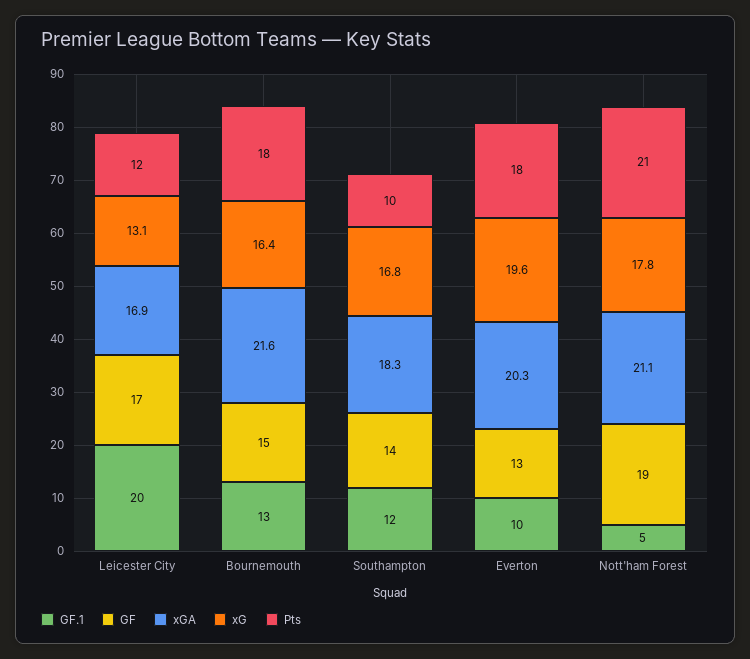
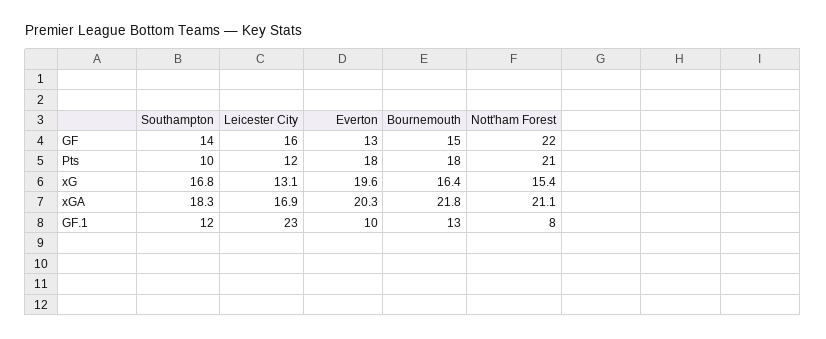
  {
    "GF.1": {
-     "Leicester City": 20,
+     "Leicester City": 23,
      "Bournemouth": 13,
      "Southampton": 12,
      "Everton": 10,
-     "Nott'ham Forest": 5
+     "Nott'ham Forest": 8
    },
    "GF": {
-     "Leicester City": 17,
+     "Leicester City": 16,
      "Bournemouth": 15,
      "Southampton": 14,
      "Everton": 13,
-     "Nott'ham Forest": 19
+     "Nott'ham Forest": 22
    },
    "xGA": {
      "Leicester City": 16.9,
-     "Bournemouth": 21.6,
+     "Bournemouth": 21.8,
      "Southampton": 18.3,
      "Everton": 20.3,
      "Nott'ham Forest": 21.1
    },
    "xG": {
      "Leicester City": 13.1,
      "Bournemouth": 16.4,
      "Southampton": 16.8,
      "Everton": 19.6,
-     "Nott'ham Forest": 17.8
+     "Nott'ham Forest": 15.4
    },
    "Pts": {
      "Leicester City": 12,
      "Bournemouth": 18,
      "Southampton": 10,
      "Everton": 18,
      "Nott'ham Forest": 21
    }
  }

